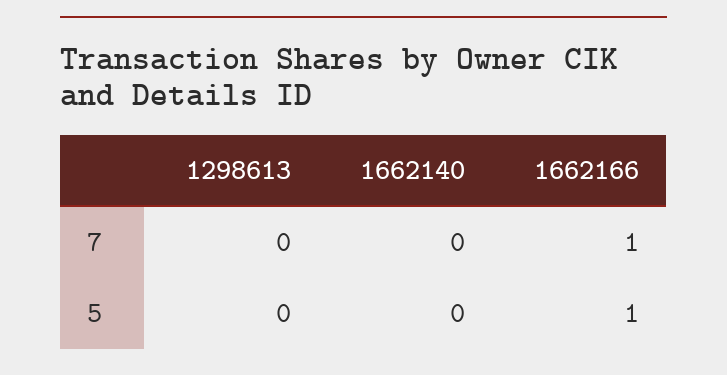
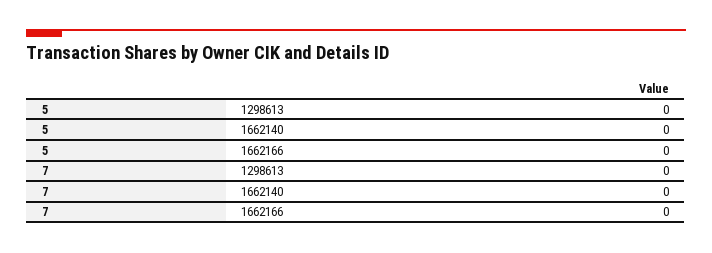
  {
    "1298613": {
      "7": 0,
      "5": 0
    },
    "1662140": {
      "7": 0,
      "5": 0
    },
    "1662166": {
-     "7": 1,
+     "7": 0,
-     "5": 1
+     "5": 0
    }
  }

